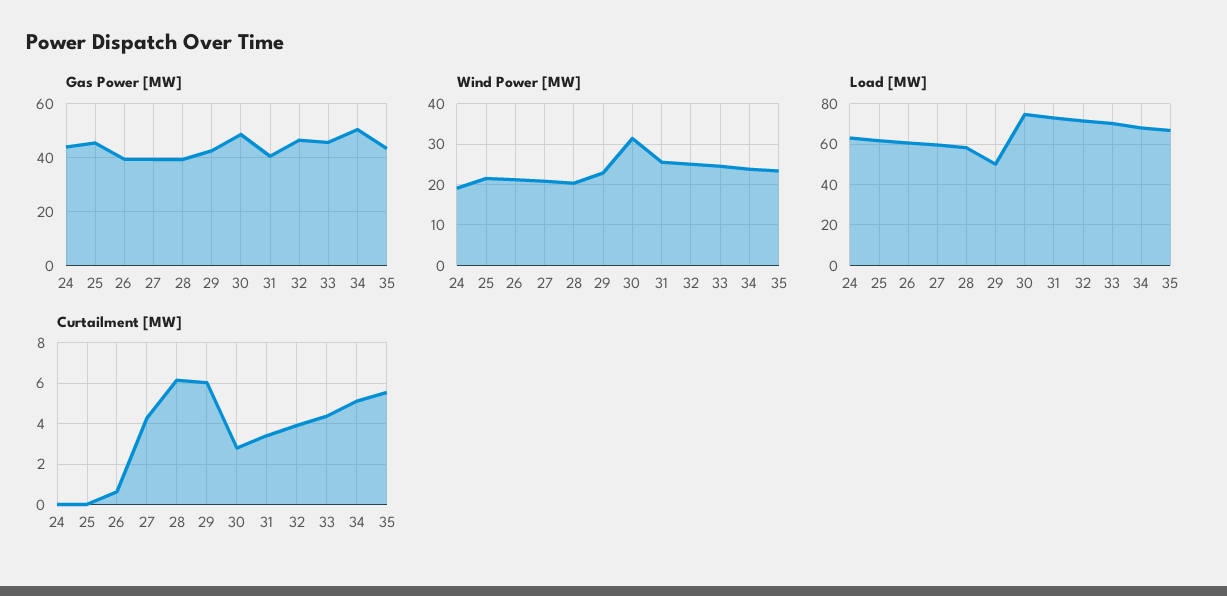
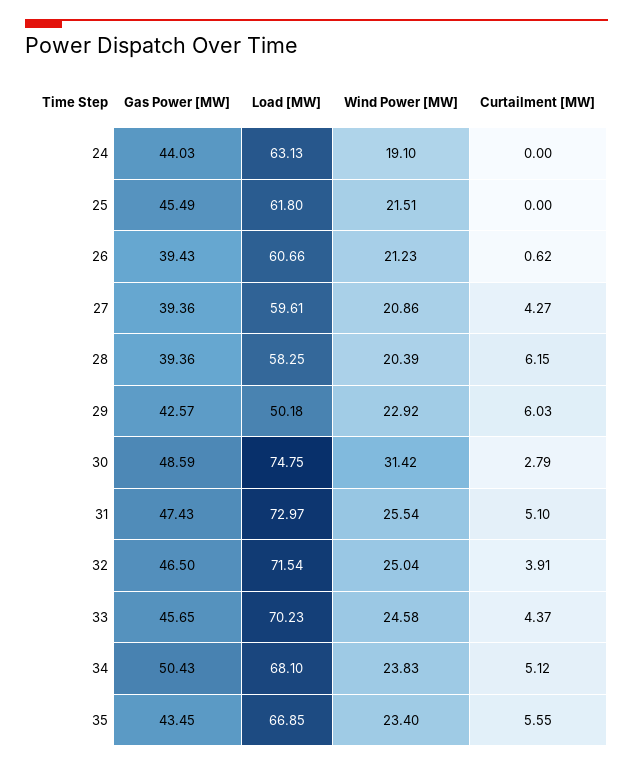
  {
    "Gas Power [MW]": {
      "24": 44.03,
      "25": 45.49,
      "26": 39.43,
      "27": 39.36,
      "28": 39.36,
      "29": 42.57,
      "30": 48.59,
-     "31": 40,
+     "31": 47.43,
      "32": 46.5,
      "33": 45.65,
      "34": 50.43,
      "35": 43.45
    },
    "Wind Power [MW]": {
      "24": 19.1,
      "25": 21.51,
      "26": 21.23,
      "27": 20.86,
      "28": 20.39,
      "29": 22.92,
      "30": 31.42,
      "31": 25.54,
      "32": 25.04,
      "33": 24.58,
      "34": 23.83,
      "35": 23.4
    },
    "Load [MW]": {
      "24": 63.13,
      "25": 61.8,
      "26": 60.66,
      "27": 59.61,
      "28": 58.25,
      "29": 50.18,
      "30": 74.75,
      "31": 72.97,
      "32": 71.54,
      "33": 70.23,
      "34": 68.1,
      "35": 66.85
    },
    "Curtailment [MW]": {
      "24": 0,
      "25": 0,
      "26": 0.62,
      "27": 4.27,
      "28": 6.15,
      "29": 6.03,
      "30": 2.79,
-     "31": 3.5,
+     "31": 5.1,
      "32": 3.91,
      "33": 4.37,
      "34": 5.12,
      "35": 5.55
    }
  }

